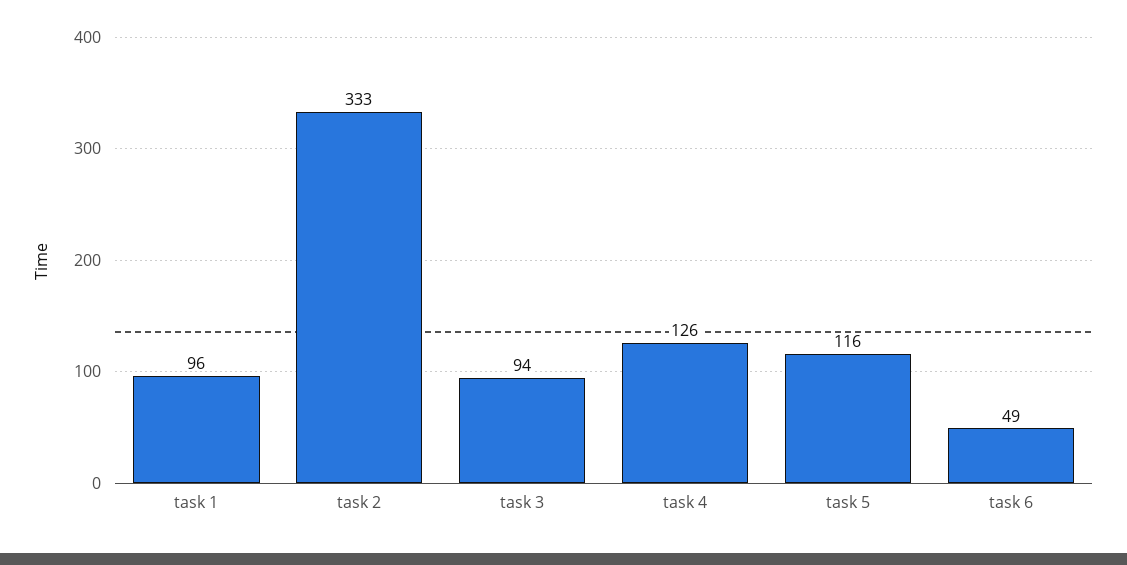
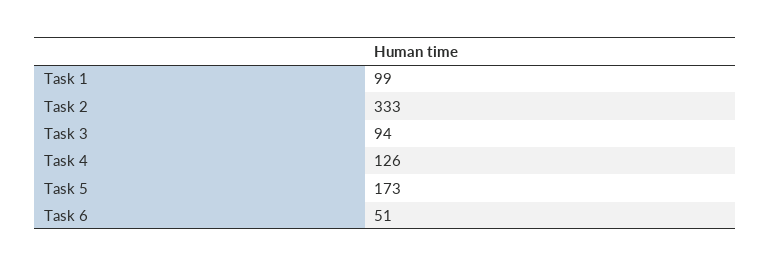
  {
-   "task 1": 96,
+   "task 1": 99,
    "task 2": 333,
    "task 3": 94,
    "task 4": 126,
-   "task 5": 116,
+   "task 5": 173,
-   "task 6": 49
+   "task 6": 51
  }

